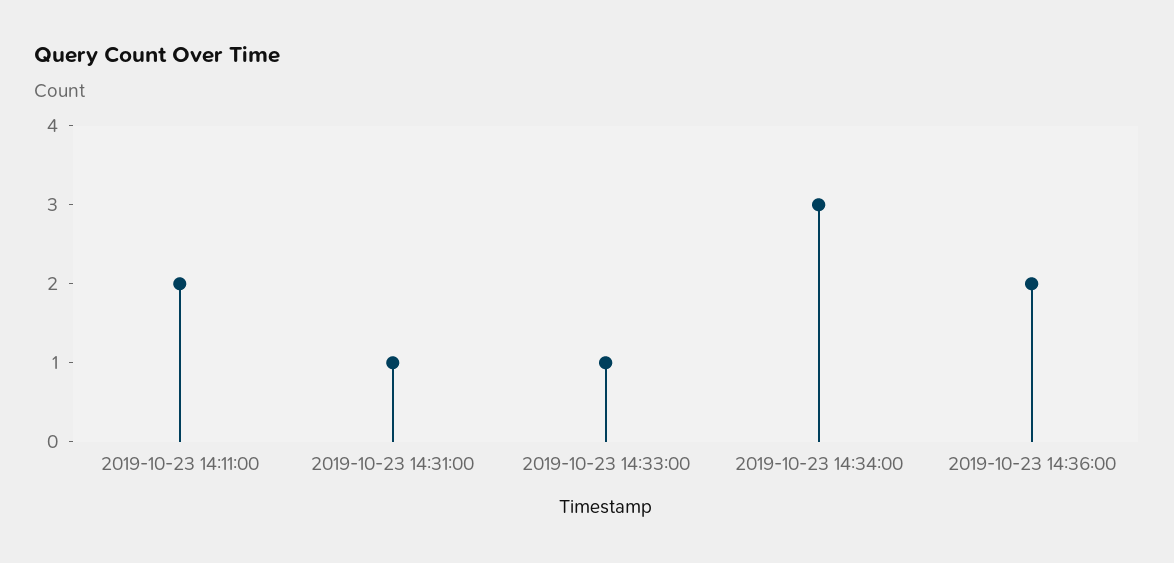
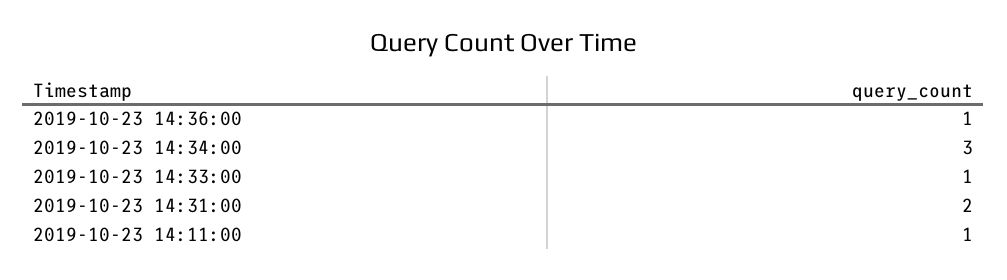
  {
-   "2019-10-23 14:11:00": 2,
+   "2019-10-23 14:11:00": 1,
-   "2019-10-23 14:31:00": 1,
+   "2019-10-23 14:31:00": 2,
    "2019-10-23 14:33:00": 1,
    "2019-10-23 14:34:00": 3,
-   "2019-10-23 14:36:00": 2
+   "2019-10-23 14:36:00": 1
  }

